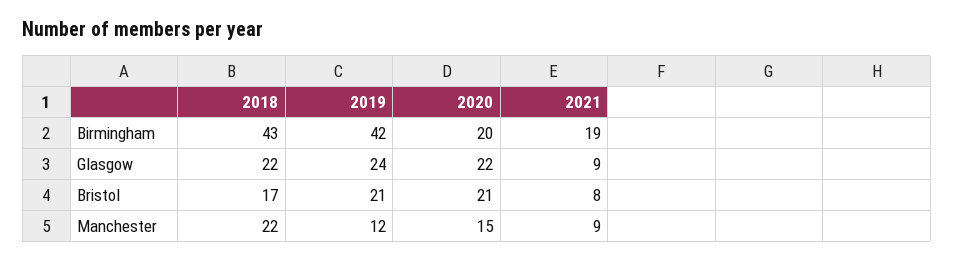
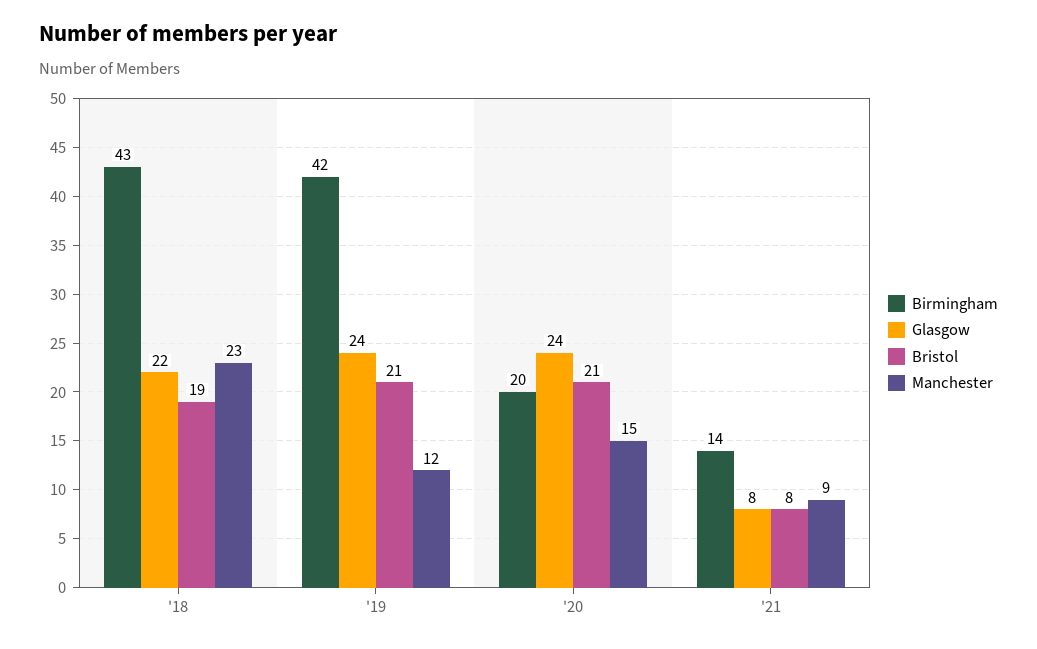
  {
    "Birmingham": {
      "2018": 43,
      "2019": 42,
      "2020": 20,
-     "2021": 19
+     "2021": 14
    },
    "Glasgow": {
      "2018": 22,
      "2019": 24,
-     "2020": 22,
+     "2020": 24,
-     "2021": 9
+     "2021": 8
    },
    "Bristol": {
-     "2018": 17,
+     "2018": 19,
      "2019": 21,
      "2020": 21,
      "2021": 8
    },
    "Manchester": {
-     "2018": 22,
+     "2018": 23,
      "2019": 12,
      "2020": 15,
      "2021": 9
    }
  }

